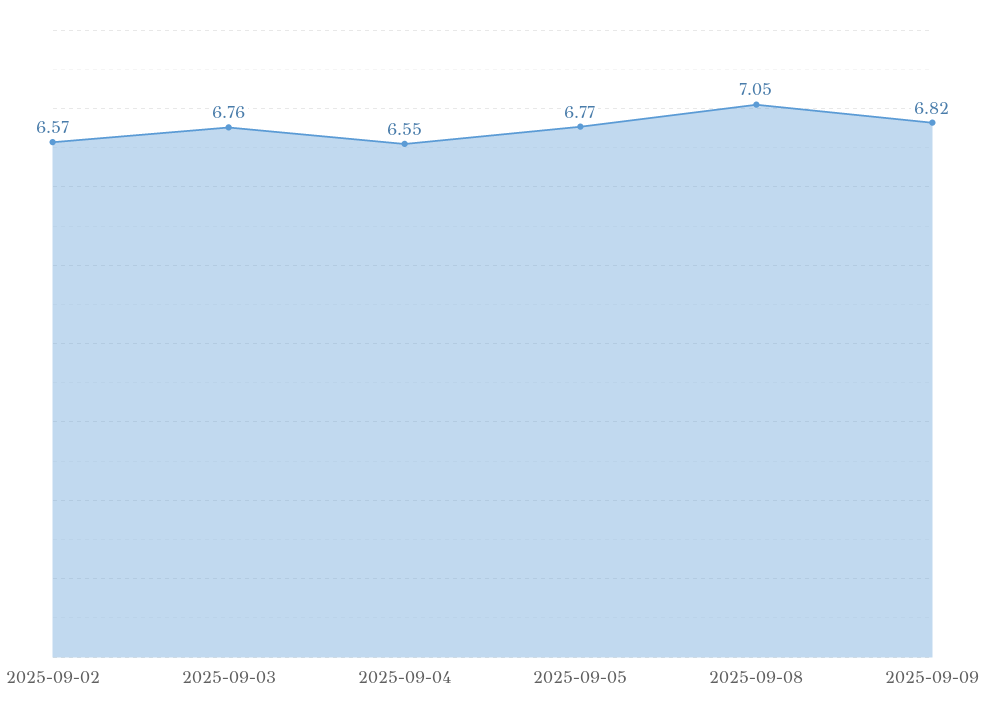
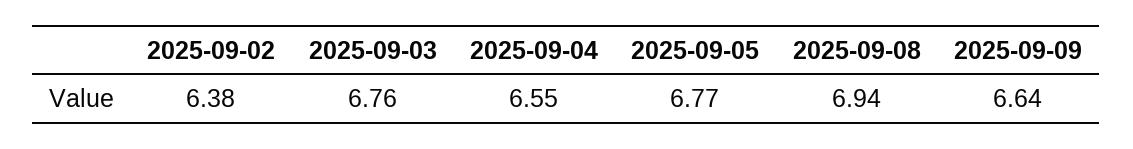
  {
-   "2025-09-02": 6.57,
+   "2025-09-02": 6.38,
    "2025-09-03": 6.76,
    "2025-09-04": 6.55,
    "2025-09-05": 6.77,
-   "2025-09-08": 7.05,
+   "2025-09-08": 6.94,
-   "2025-09-09": 6.82
+   "2025-09-09": 6.64
  }

